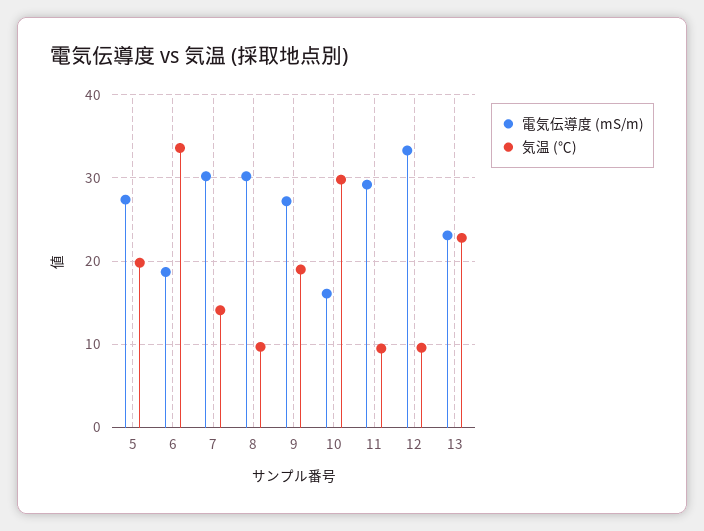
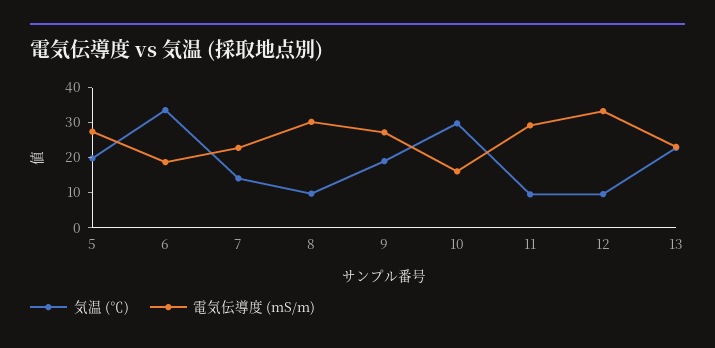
  {
    "電気伝導度 (mS/m)": {
      "5": 27,
      "6": 19,
-     "7": 30,
+     "7": 22.5,
      "8": 30,
      "9": 27,
      "10": 16,
      "11": 29,
      "12": 33,
      "13": 23
    },
    "気温 (℃)": {
      "5": 20,
      "6": 34,
      "7": 14,
      "8": 10,
      "9": 19,
      "10": 30,
      "11": 10,
      "12": 10,
      "13": 23
    }
  }

